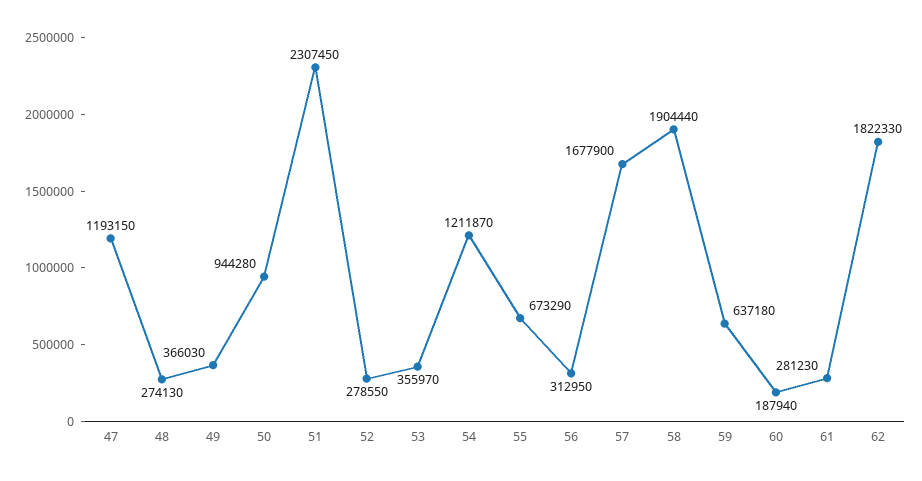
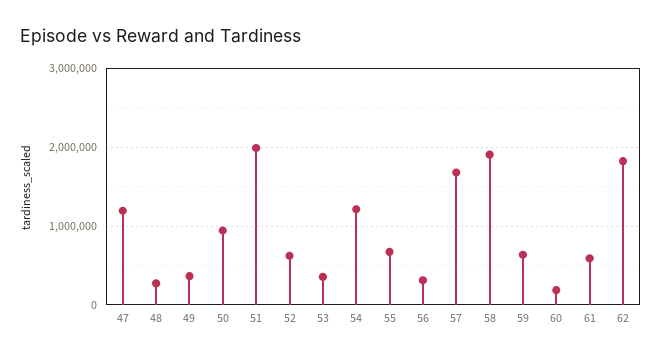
  {
    "47": 1193150,
    "48": 274130,
    "49": 366030,
    "50": 944280,
-   "51": 2307450,
+   "51": 2000000,
-   "52": 278550,
+   "52": 600000,
    "53": 355970,
    "54": 1211870,
    "55": 673290,
    "56": 312950,
    "57": 1677900,
    "58": 1904440,
    "59": 637180,
    "60": 187940,
-   "61": 281230,
+   "61": 600000,
    "62": 1822330
  }

